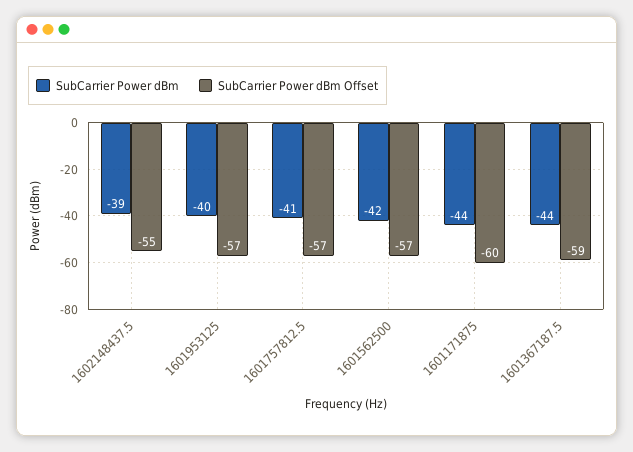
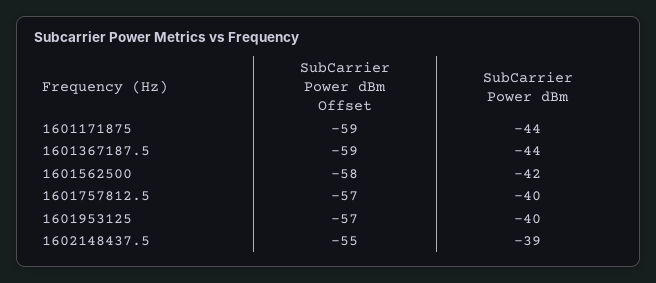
  {
    "SubCarrier Power dBm": {
      "1602148437.5": -39,
      "1601953125": -40,
-     "1601757812.5": -41,
+     "1601757812.5": -40,
      "1601562500": -42,
      "1601171875": -44,
      "1601367187.5": -44
    },
    "SubCarrier Power dBm Offset": {
      "1602148437.5": -55,
      "1601953125": -57,
      "1601757812.5": -57,
-     "1601562500": -57,
+     "1601562500": -58,
-     "1601171875": -60,
+     "1601171875": -59,
      "1601367187.5": -59
    }
  }

